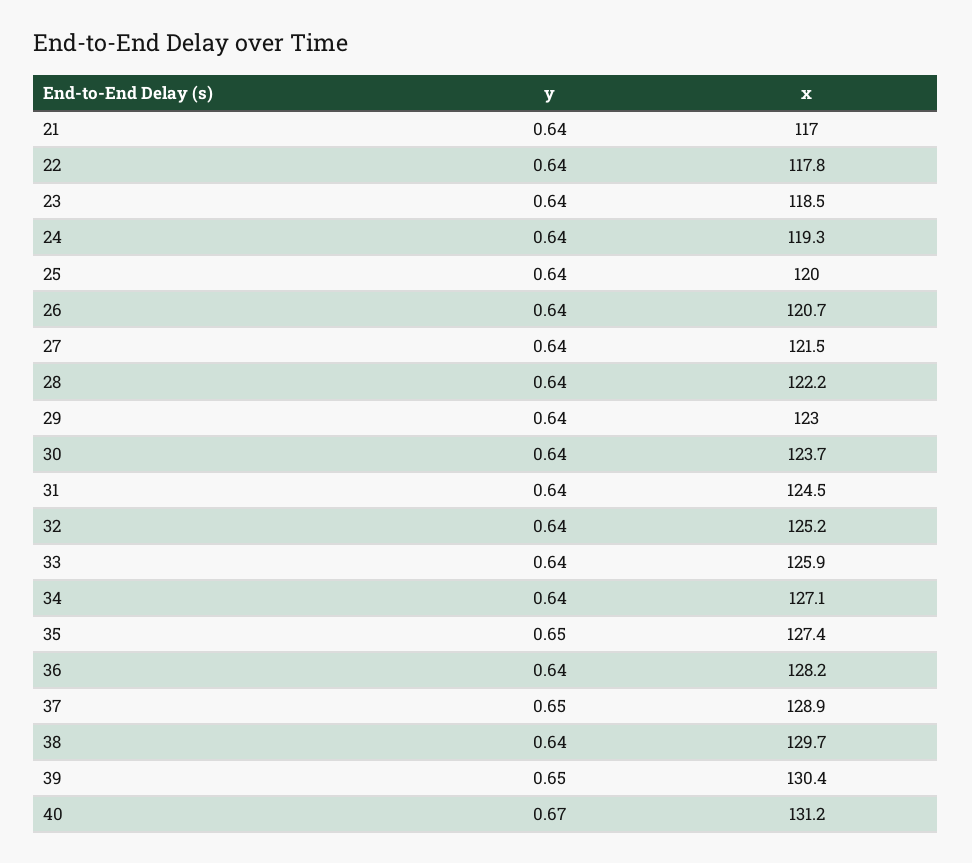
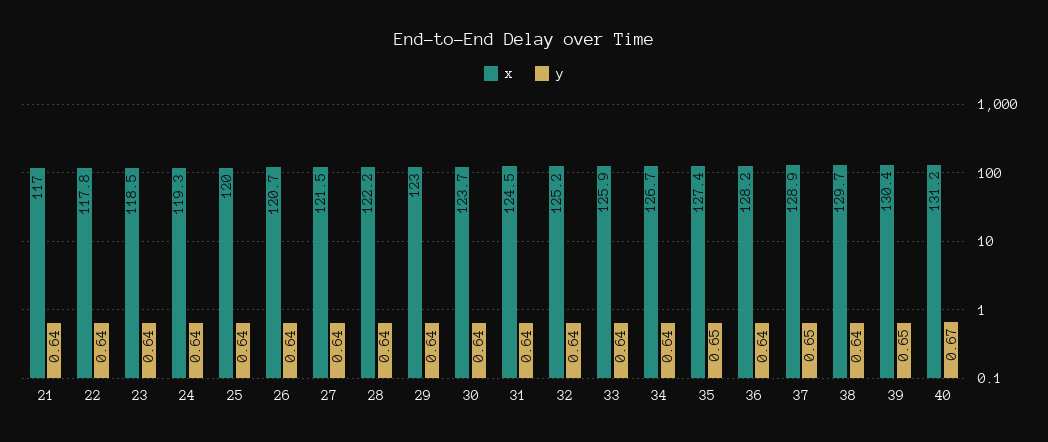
  {
    "y": {
      "21": 0.64,
      "22": 0.64,
      "23": 0.64,
      "24": 0.64,
      "25": 0.64,
      "26": 0.64,
      "27": 0.64,
      "28": 0.64,
      "29": 0.64,
      "30": 0.64,
      "31": 0.64,
      "32": 0.64,
      "33": 0.64,
      "34": 0.64,
      "35": 0.65,
      "36": 0.64,
      "37": 0.65,
      "38": 0.64,
      "39": 0.65,
      "40": 0.67
    },
    "x": {
      "21": 117,
      "22": 117.8,
      "23": 118.5,
      "24": 119.3,
      "25": 120,
      "26": 120.7,
      "27": 121.5,
      "28": 122.2,
      "29": 123,
      "30": 123.7,
      "31": 124.5,
      "32": 125.2,
      "33": 125.9,
-     "34": 127.1,
+     "34": 126.7,
      "35": 127.4,
      "36": 128.2,
      "37": 128.9,
      "38": 129.7,
      "39": 130.4,
      "40": 131.2
    }
  }

